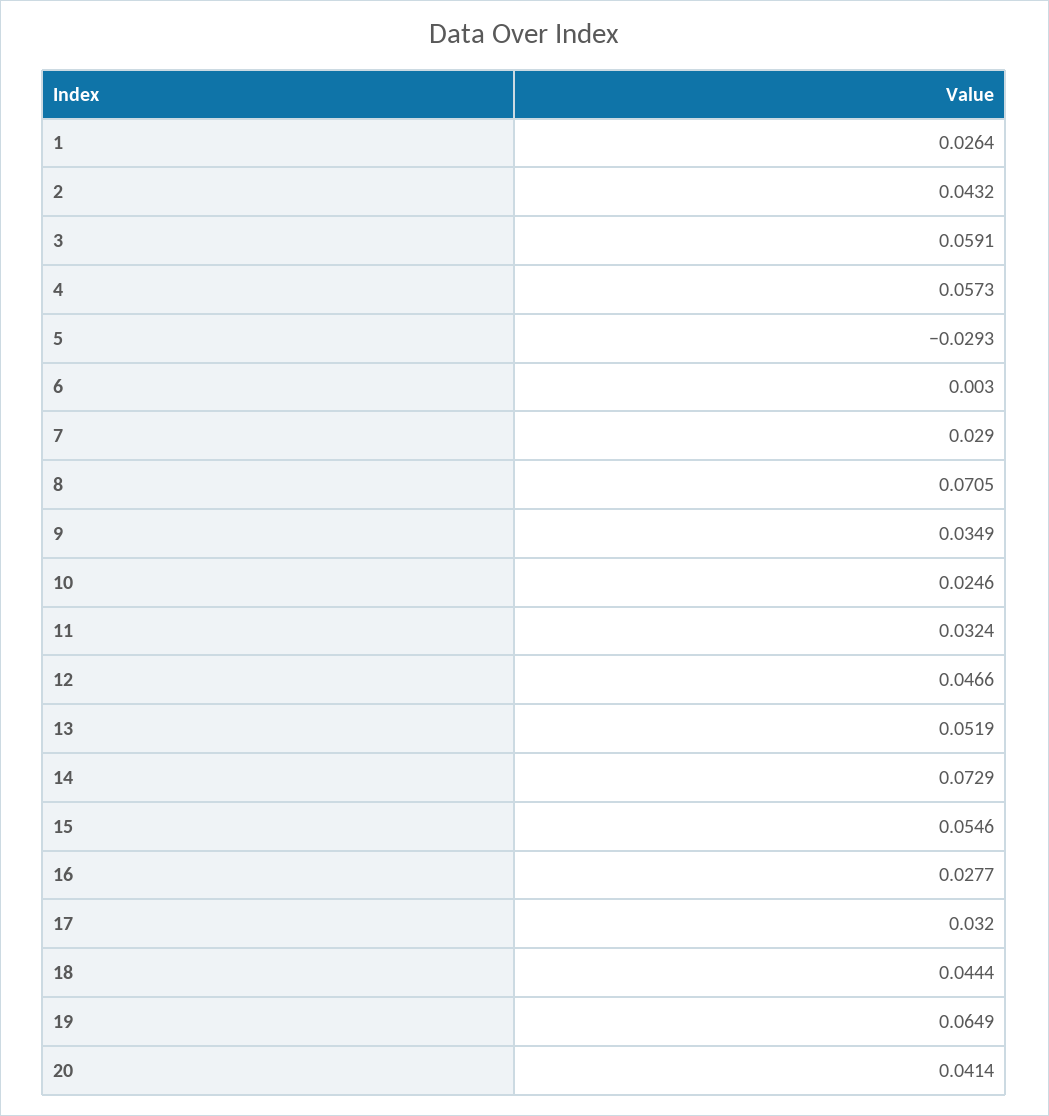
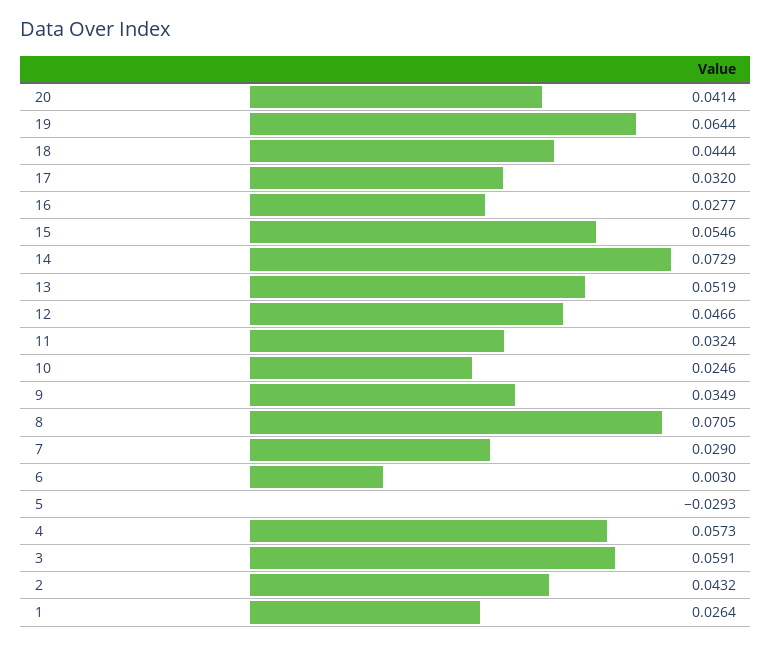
  {
    "1": 0.0264,
    "2": 0.0432,
    "3": 0.0591,
    "4": 0.0573,
    "5": -0.0293,
    "6": 0.003,
    "7": 0.029,
    "8": 0.0705,
    "9": 0.0349,
    "10": 0.0246,
    "11": 0.0324,
    "12": 0.0466,
    "13": 0.0519,
    "14": 0.0729,
    "15": 0.0546,
    "16": 0.0277,
    "17": 0.032,
    "18": 0.0444,
-   "19": 0.0649,
+   "19": 0.0644,
    "20": 0.0414
  }

